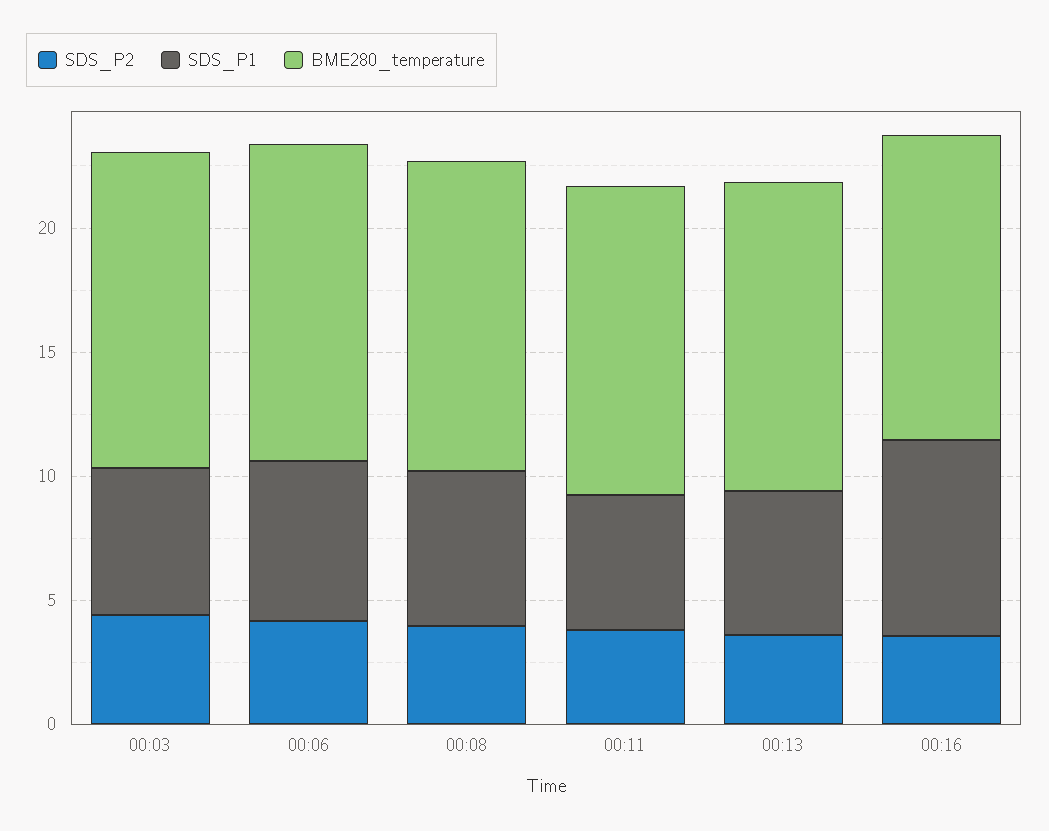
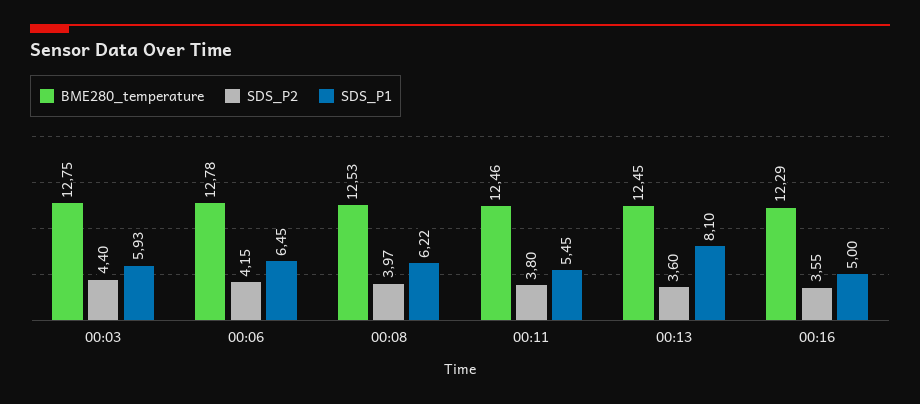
  {
    "SDS_P2": {
      "00:03": 4.4,
      "00:06": 4.15,
      "00:08": 3.97,
      "00:11": 3.8,
      "00:13": 3.6,
      "00:16": 3.55
    },
    "SDS_P1": {
      "00:03": 5.93,
      "00:06": 6.45,
      "00:08": 6.22,
      "00:11": 5.45,
-     "00:13": 6,
+     "00:13": 8.1,
-     "00:16": 8
+     "00:16": 5
    },
    "BME280_temperature": {
      "00:03": 12.75,
      "00:06": 12.78,
      "00:08": 12.53,
      "00:11": 12.46,
      "00:13": 12.45,
      "00:16": 12.29
    }
  }

